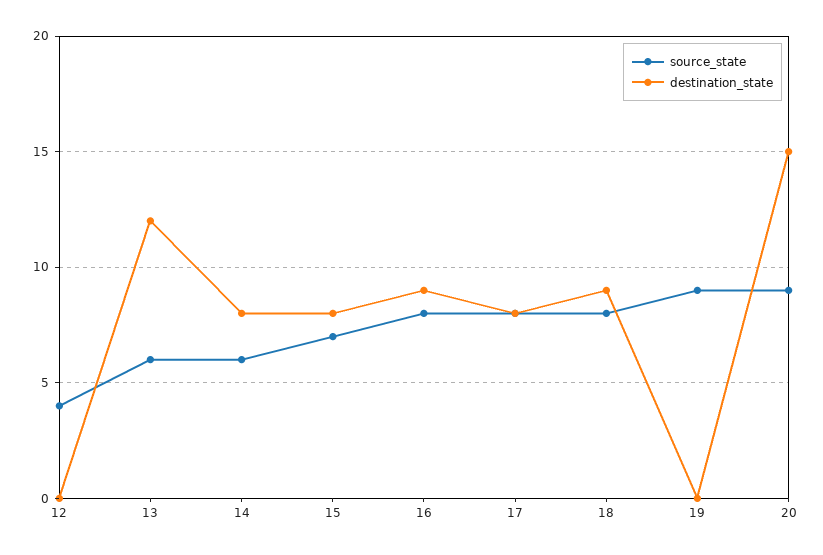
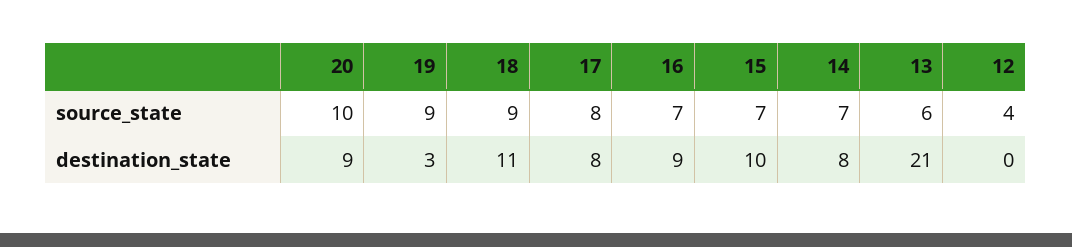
  {
    "source_state": {
      "12": 4,
      "13": 6,
-     "14": 6,
+     "14": 7,
      "15": 7,
-     "16": 8,
+     "16": 7,
      "17": 8,
-     "18": 8,
+     "18": 9,
      "19": 9,
-     "20": 9
+     "20": 10
    },
    "destination_state": {
      "12": 0,
-     "13": 12,
+     "13": 21,
      "14": 8,
-     "15": 8,
+     "15": 10,
      "16": 9,
      "17": 8,
-     "18": 9,
+     "18": 11,
-     "19": 0,
+     "19": 3,
-     "20": 15
+     "20": 9
    }
  }

